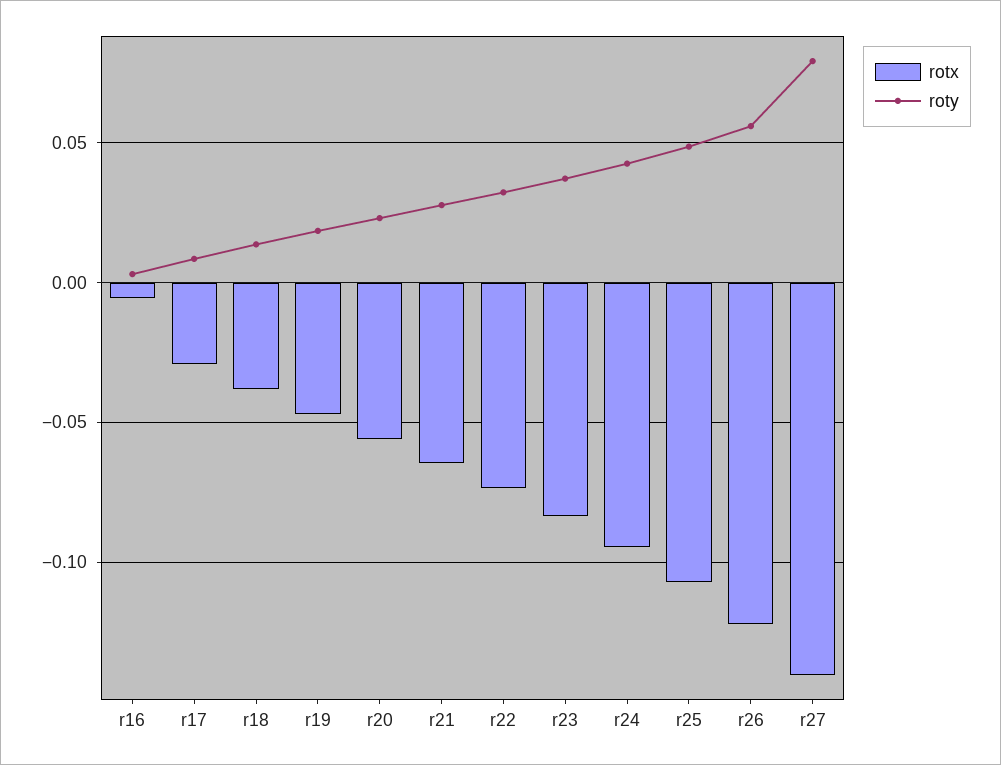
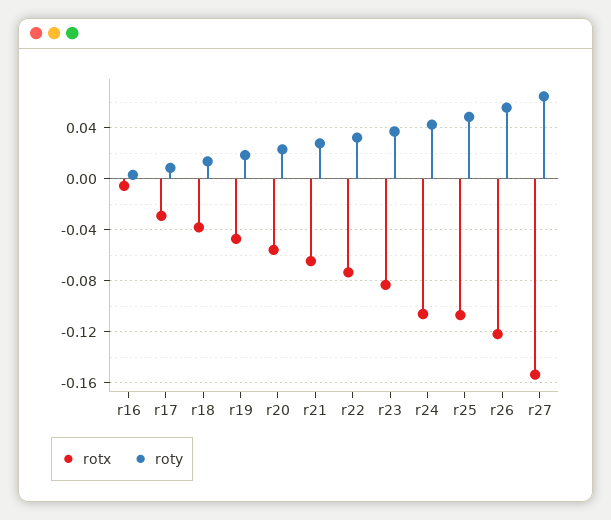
  {
    "rotx": {
      "r16": -0.005,
      "r17": -0.03,
      "r18": -0.04,
      "r19": -0.045,
      "r20": -0.055,
      "r21": -0.065,
      "r22": -0.075,
      "r23": -0.085,
-     "r24": -0.095,
+     "r24": -0.105,
      "r25": -0.105,
      "r26": -0.12,
-     "r27": -0.14
+     "r27": -0.155
    },
    "roty": {
      "r16": 0.005,
      "r17": 0.01,
      "r18": 0.015,
      "r19": 0.02,
      "r20": 0.025,
      "r21": 0.03,
      "r22": 0.03,
      "r23": 0.035,
      "r24": 0.045,
      "r25": 0.05,
      "r26": 0.055,
-     "r27": 0.08
+     "r27": 0.065
    }
  }

